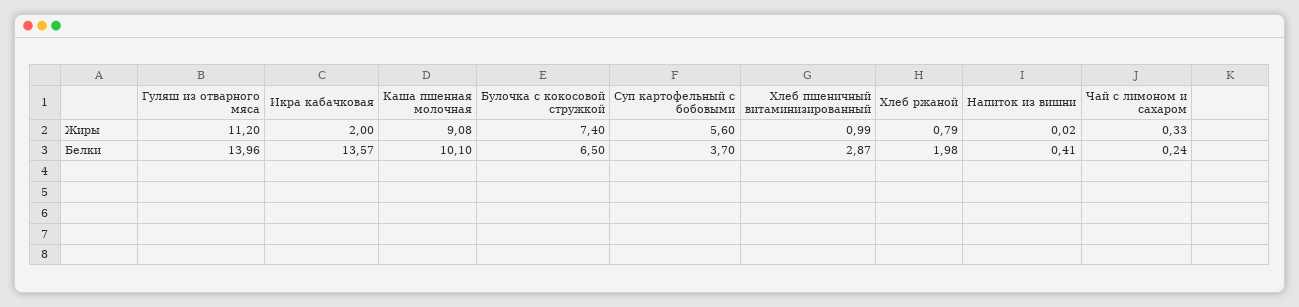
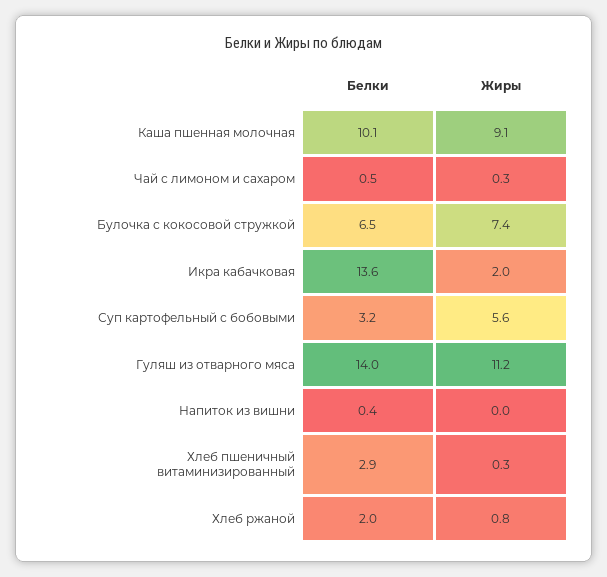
  {
    "Гуляш из отварного мяса": {
      "Жиры": 11.2,
      "Белки": 13.96
    },
    "Икра кабачковая": {
      "Жиры": 2,
      "Белки": 13.57
    },
    "Каша пшенная молочная": {
      "Жиры": 9.08,
      "Белки": 10.1
    },
    "Булочка с кокосовой стружкой": {
      "Жиры": 7.4,
      "Белки": 6.5
    },
    "Суп картофельный с бобовыми": {
      "Жиры": 5.6,
-     "Белки": 3.7
+     "Белки": 3.2
    },
    "Хлеб пшеничный витаминизированный": {
-     "Жиры": 0.99,
+     "Жиры": 0.3,
      "Белки": 2.87
    },
    "Хлеб ржаной": {
      "Жиры": 0.79,
      "Белки": 1.98
    },
    "Напиток из вишни": {
      "Жиры": 0.02,
      "Белки": 0.41
    },
    "Чай с лимоном и сахаром": {
      "Жиры": 0.33,
-     "Белки": 0.24
+     "Белки": 0.5
    }
  }

